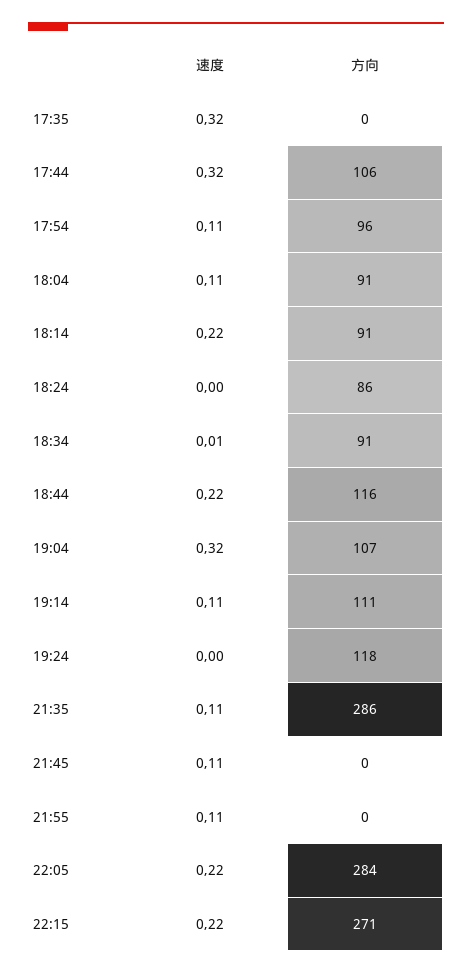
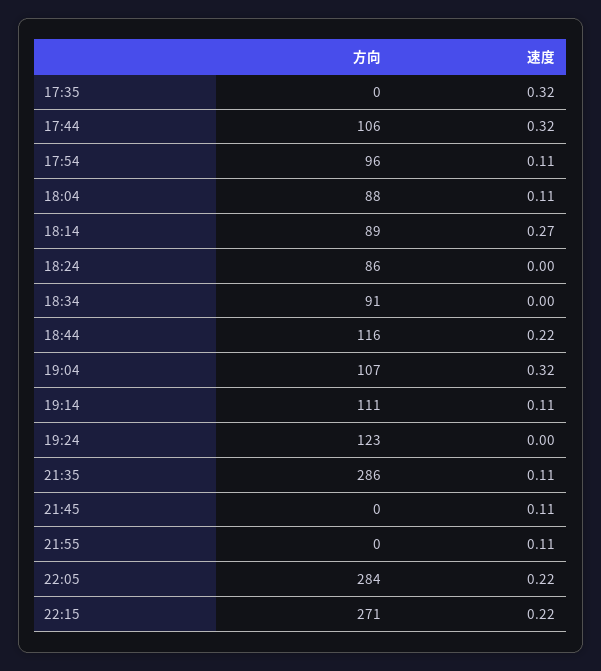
  {
    "速度": {
      "17:35": 0.32,
      "17:44": 0.32,
      "17:54": 0.11,
      "18:04": 0.11,
-     "18:14": 0.22,
+     "18:14": 0.27,
      "18:24": 0,
-     "18:34": 0.01,
+     "18:34": 0,
      "18:44": 0.22,
      "19:04": 0.32,
      "19:14": 0.11,
      "19:24": 0,
      "21:35": 0.11,
      "21:45": 0.11,
      "21:55": 0.11,
      "22:05": 0.22,
      "22:15": 0.22
    },
    "方向": {
      "17:35": 0,
      "17:44": 106,
      "17:54": 96,
-     "18:04": 91,
+     "18:04": 88,
-     "18:14": 91,
+     "18:14": 89,
      "18:24": 86,
      "18:34": 91,
      "18:44": 116,
      "19:04": 107,
      "19:14": 111,
-     "19:24": 118,
+     "19:24": 123,
      "21:35": 286,
      "21:45": 0,
      "21:55": 0,
      "22:05": 284,
      "22:15": 271
    }
  }

